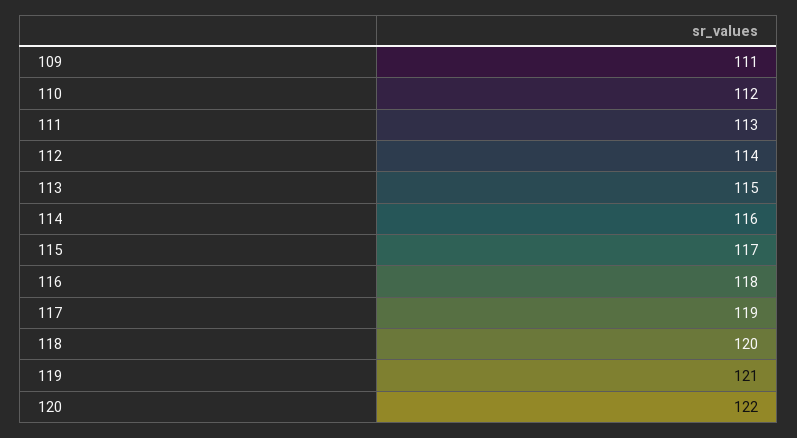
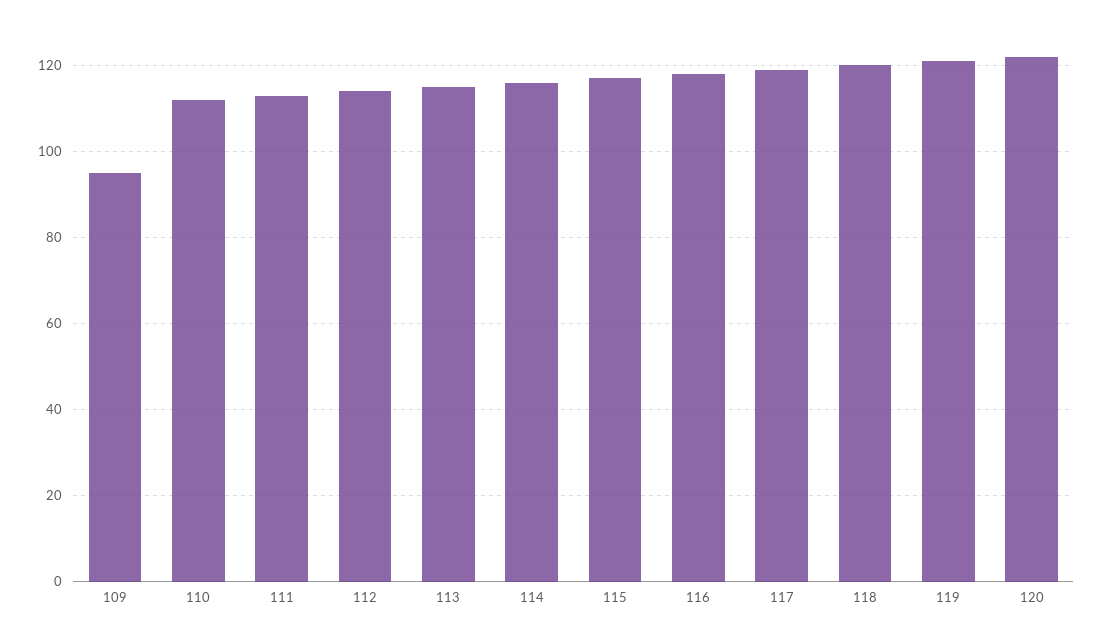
  {
-   "109": 111,
+   "109": 95,
    "110": 112,
    "111": 113,
    "112": 114,
    "113": 115,
    "114": 116,
    "115": 117,
    "116": 118,
    "117": 119,
    "118": 120,
    "119": 121,
    "120": 122
  }

